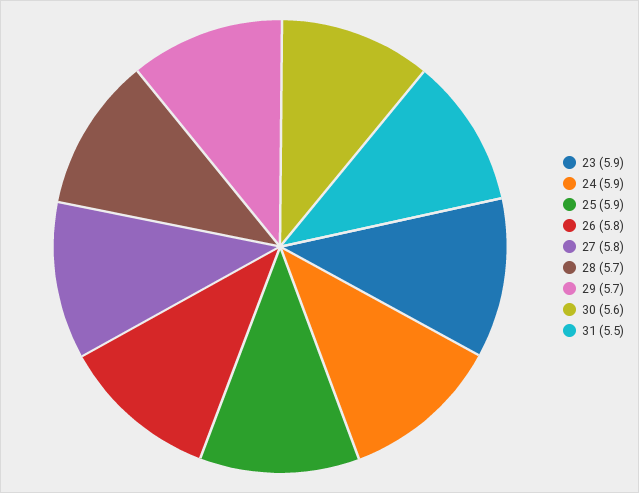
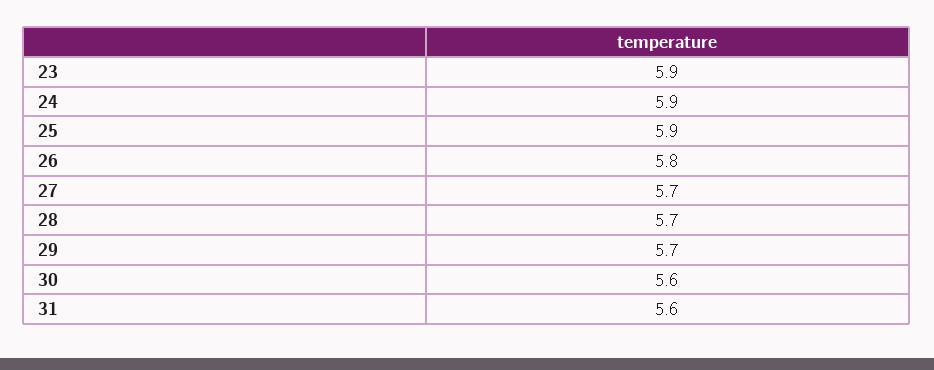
  {
    "23": 5.9,
    "24": 5.9,
    "25": 5.9,
    "26": 5.8,
-   "27": 5.8,
+   "27": 5.7,
    "28": 5.7,
    "29": 5.7,
    "30": 5.6,
-   "31": 5.5
+   "31": 5.6
  }

